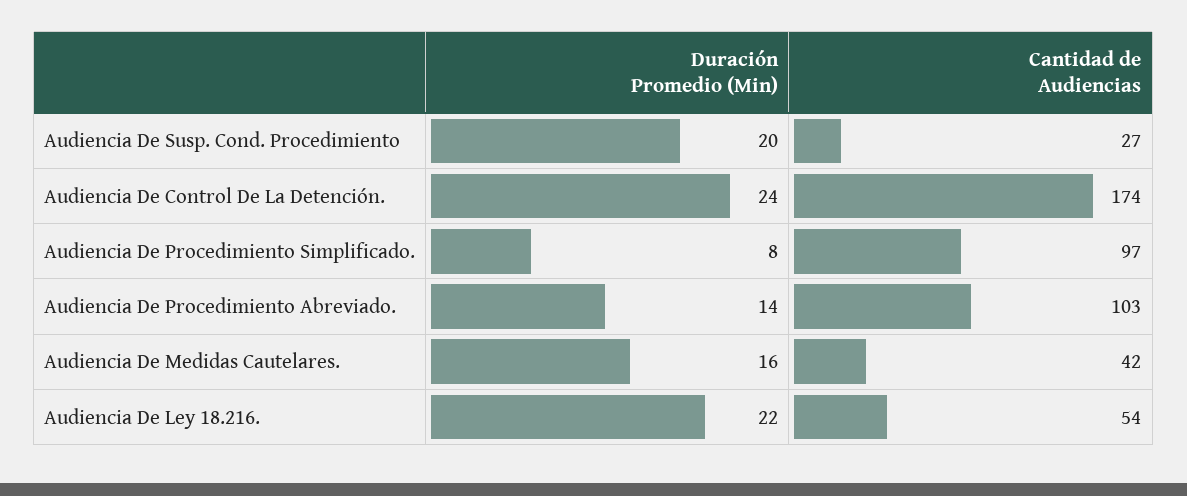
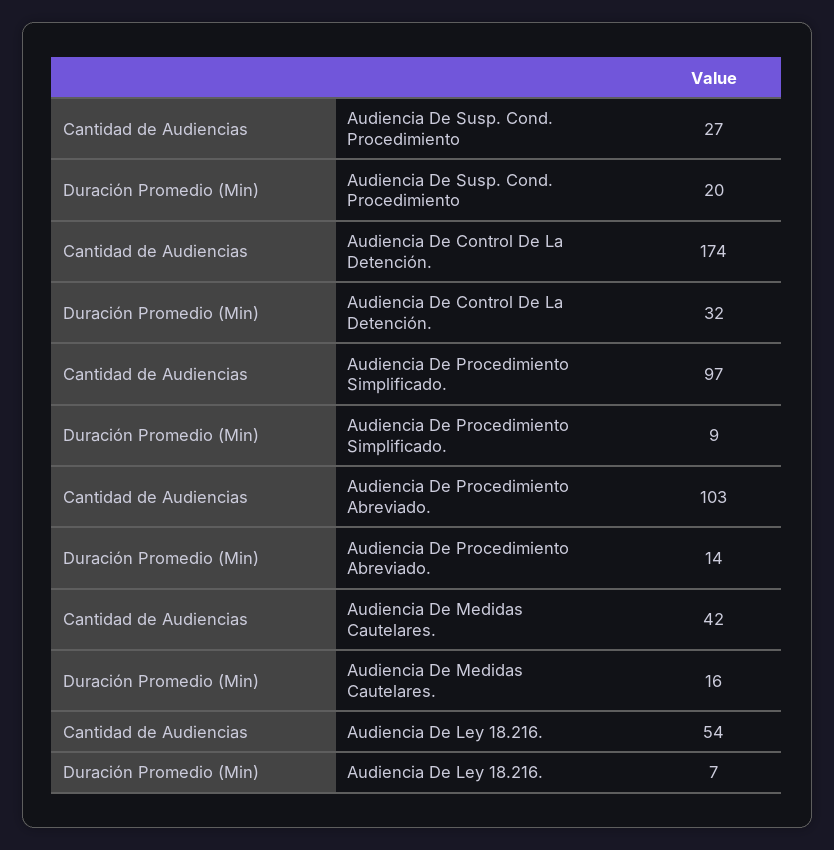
  {
    "Duración Promedio (Min)": {
      "Audiencia De Susp. Cond. Procedimiento": 20,
-     "Audiencia De Control De La Detención.": 24,
+     "Audiencia De Control De La Detención.": 32,
-     "Audiencia De Procedimiento Simplificado.": 8,
+     "Audiencia De Procedimiento Simplificado.": 9,
      "Audiencia De Procedimiento Abreviado.": 14,
      "Audiencia De Medidas Cautelares.": 16,
-     "Audiencia De Ley 18.216.": 22
+     "Audiencia De Ley 18.216.": 7
    },
    "Cantidad de Audiencias": {
      "Audiencia De Susp. Cond. Procedimiento": 27,
      "Audiencia De Control De La Detención.": 174,
      "Audiencia De Procedimiento Simplificado.": 97,
      "Audiencia De Procedimiento Abreviado.": 103,
      "Audiencia De Medidas Cautelares.": 42,
      "Audiencia De Ley 18.216.": 54
    }
  }

